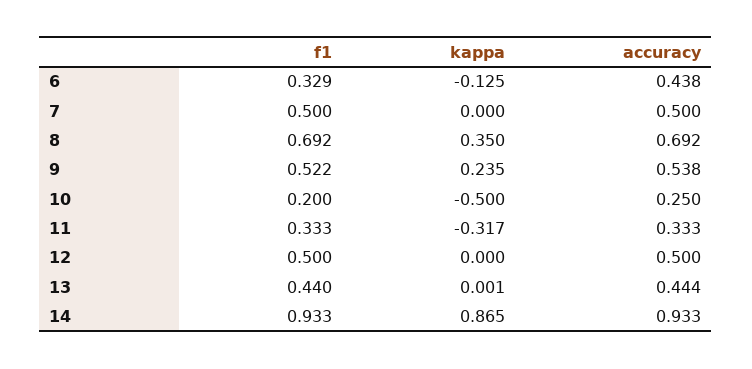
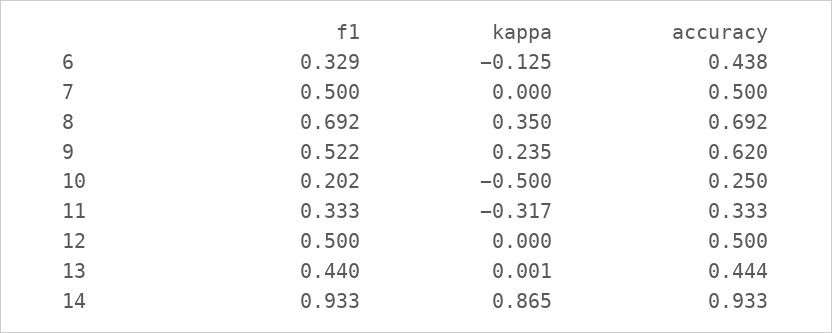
  {
    "f1": {
      "6": 0.329,
      "7": 0.5,
      "8": 0.692,
      "9": 0.522,
-     "10": 0.2,
+     "10": 0.202,
      "11": 0.333,
      "12": 0.5,
      "13": 0.44,
      "14": 0.933
    },
    "kappa": {
      "6": -0.125,
      "7": 0,
      "8": 0.35,
      "9": 0.235,
      "10": -0.5,
      "11": -0.317,
      "12": 0,
      "13": 0.001,
      "14": 0.865
    },
    "accuracy": {
      "6": 0.438,
      "7": 0.5,
      "8": 0.692,
-     "9": 0.538,
+     "9": 0.62,
      "10": 0.25,
      "11": 0.333,
      "12": 0.5,
      "13": 0.444,
      "14": 0.933
    }
  }

